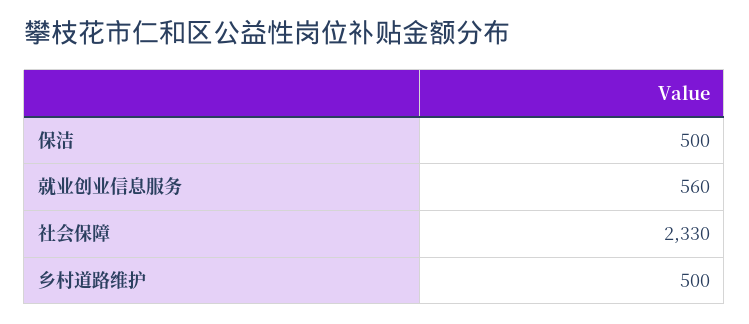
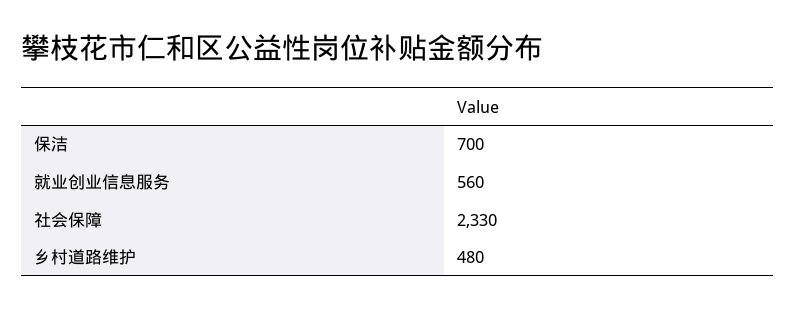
  {
-   "保洁": 500,
+   "保洁": 700,
    "就业创业信息服务": 560,
    "社会保障": 2330,
-   "乡村道路维护": 500
+   "乡村道路维护": 480
  }

